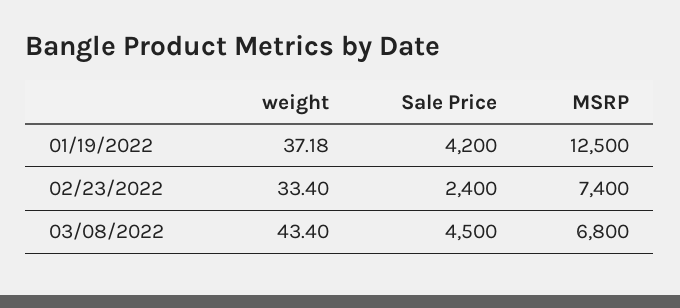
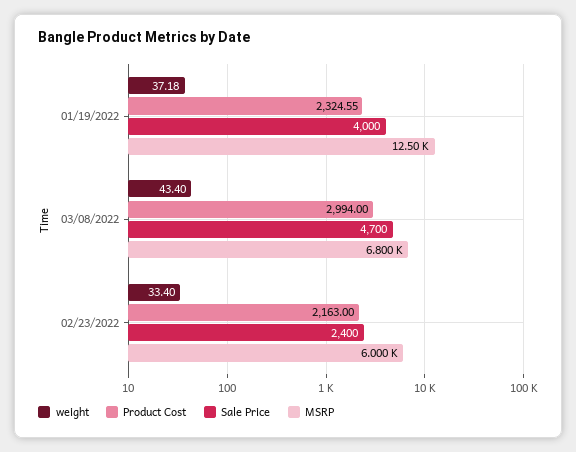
  {
    "weight": {
      "01/19/2022": 37.18,
      "02/23/2022": 33.4,
      "03/08/2022": 43.4
    },
    "Sale Price": {
-     "01/19/2022": 4200,
+     "01/19/2022": 4000,
      "02/23/2022": 2400,
-     "03/08/2022": 4500
+     "03/08/2022": 4700
    },
    "MSRP": {
      "01/19/2022": 12500,
-     "02/23/2022": 7400,
+     "02/23/2022": 6000,
      "03/08/2022": 6800
-   }
+   },
+   "Product Cost": {
+     "01/19/2022": 2324.55,
+     "03/08/2022": 2994,
+     "02/23/2022": 2163
+   }
  }

